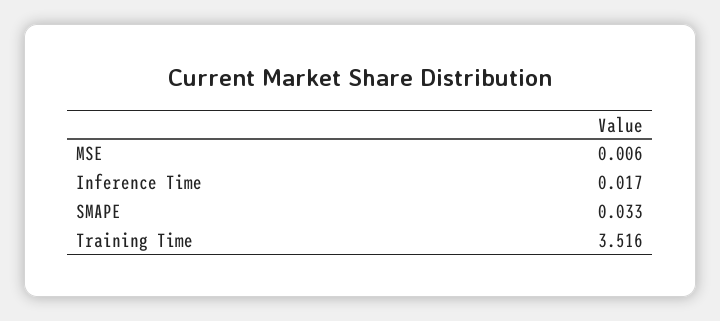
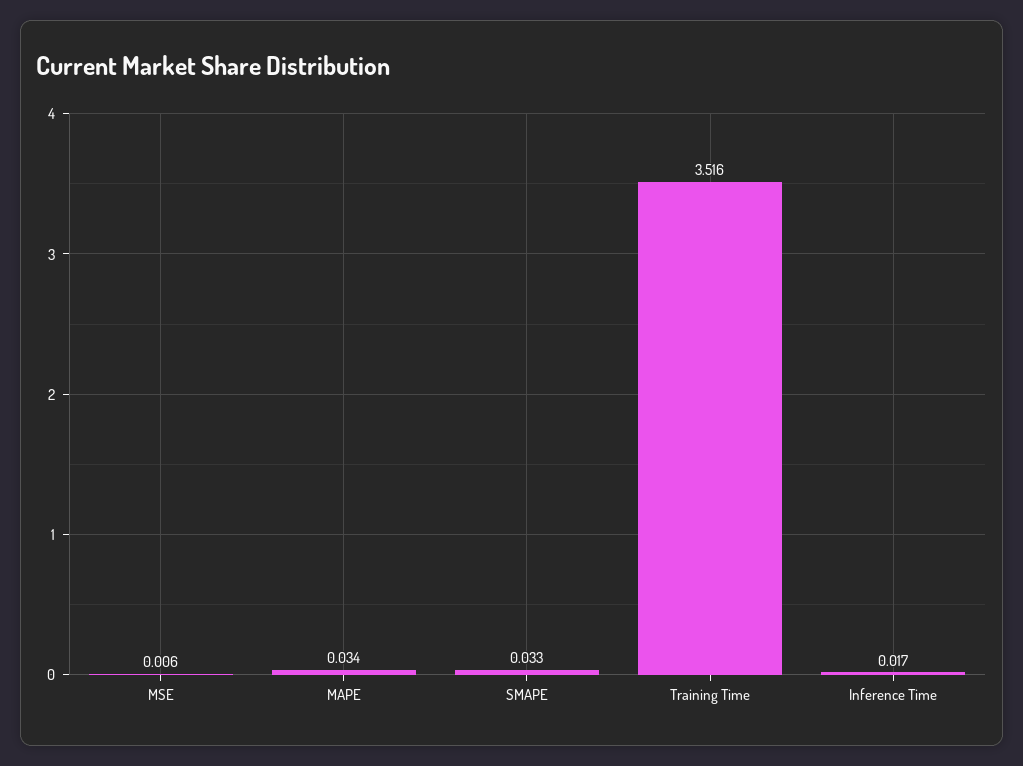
  {
    "MSE": 0.006,
    "Inference Time": 0.017,
    "SMAPE": 0.033,
-   "Training Time": 3.516
+   "Training Time": 3.516,
+   "MAPE": 0.034
  }

